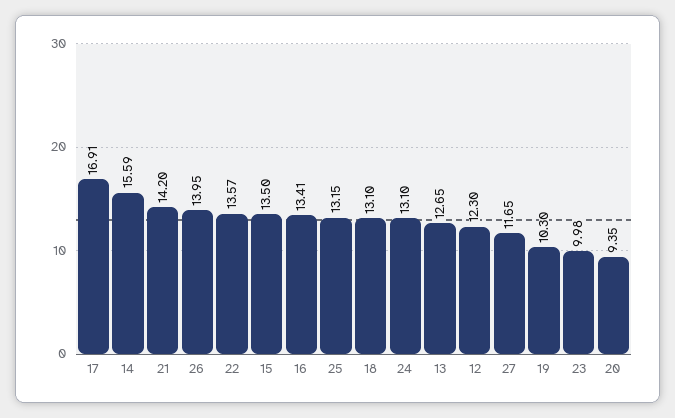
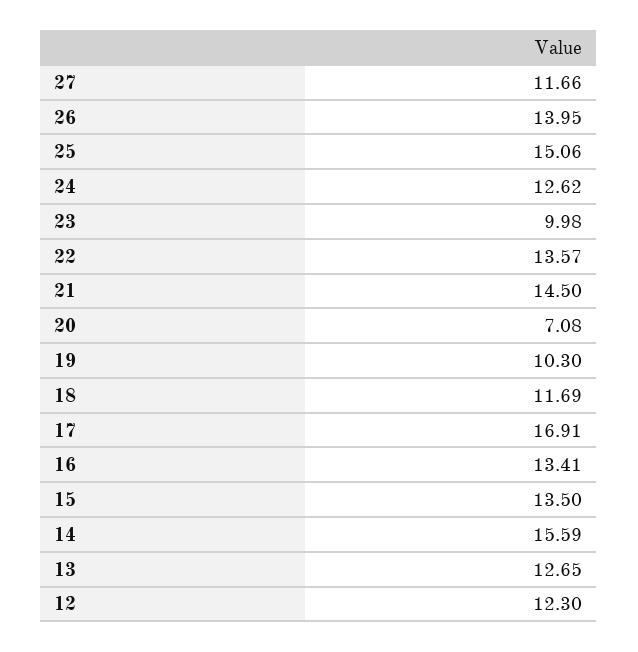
  {
    "17": 16.91,
    "14": 15.59,
-   "21": 14.2,
+   "21": 14.5,
    "26": 13.95,
    "22": 13.57,
    "15": 13.5,
    "16": 13.41,
-   "25": 13.15,
+   "25": 15.06,
-   "18": 13.1,
+   "18": 11.69,
-   "24": 13.1,
+   "24": 12.62,
    "13": 12.65,
    "12": 12.3,
-   "27": 11.65,
+   "27": 11.66,
    "19": 10.3,
    "23": 9.98,
-   "20": 9.35
+   "20": 7.08
  }

